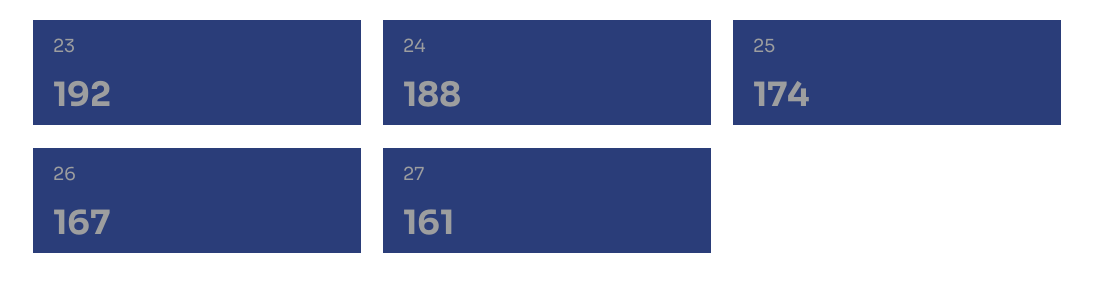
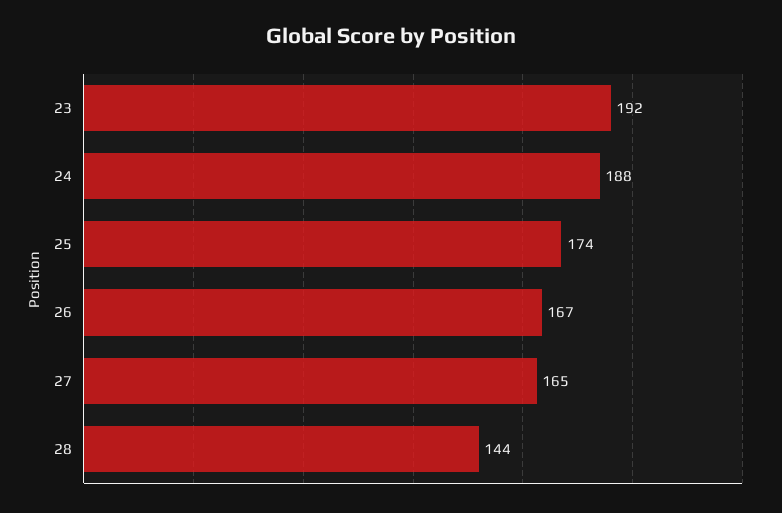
  {
    "23": 192,
    "24": 188,
    "25": 174,
    "26": 167,
-   "27": 161
+   "27": 165,
+   "28": 144
  }

